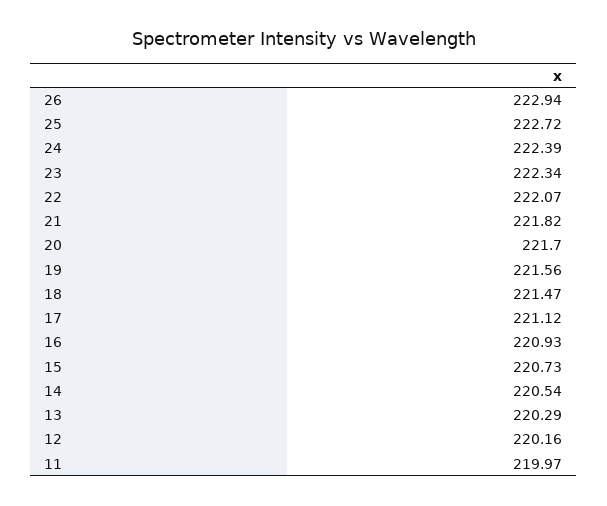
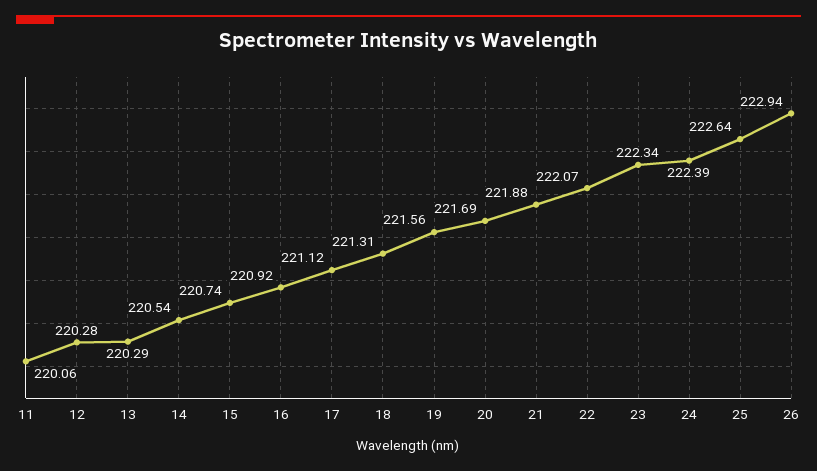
  {
    "26": 222.94,
-   "25": 222.72,
+   "25": 222.64,
    "24": 222.39,
    "23": 222.34,
    "22": 222.07,
-   "21": 221.82,
+   "21": 221.88,
-   "20": 221.7,
+   "20": 221.69,
    "19": 221.56,
-   "18": 221.47,
+   "18": 221.31,
    "17": 221.12,
-   "16": 220.93,
+   "16": 220.92,
-   "15": 220.73,
+   "15": 220.74,
    "14": 220.54,
    "13": 220.29,
-   "12": 220.16,
+   "12": 220.28,
-   "11": 219.97
+   "11": 220.06
  }

